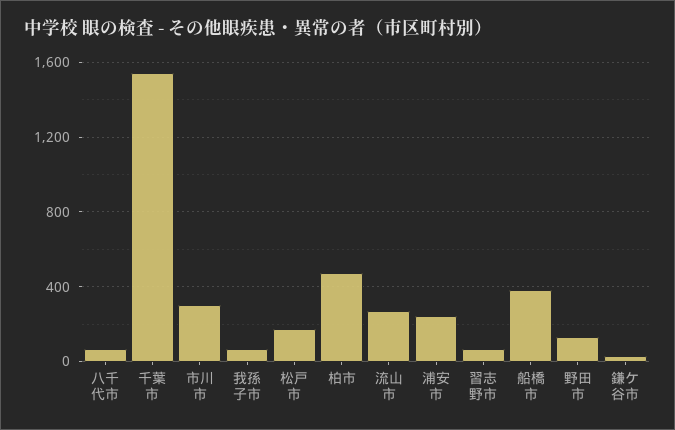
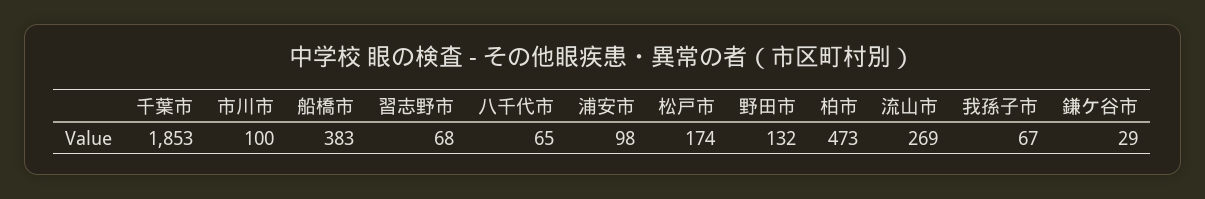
  {
    "八千代市": 65,
-   "千葉市": 1550,
+   "千葉市": 1853,
-   "市川市": 300,
+   "市川市": 100,
    "我孫子市": 67,
    "松戸市": 174,
    "柏市": 473,
    "流山市": 269,
-   "浦安市": 250,
+   "浦安市": 98,
    "習志野市": 68,
    "船橋市": 383,
    "野田市": 132,
    "鎌ケ谷市": 29
  }

